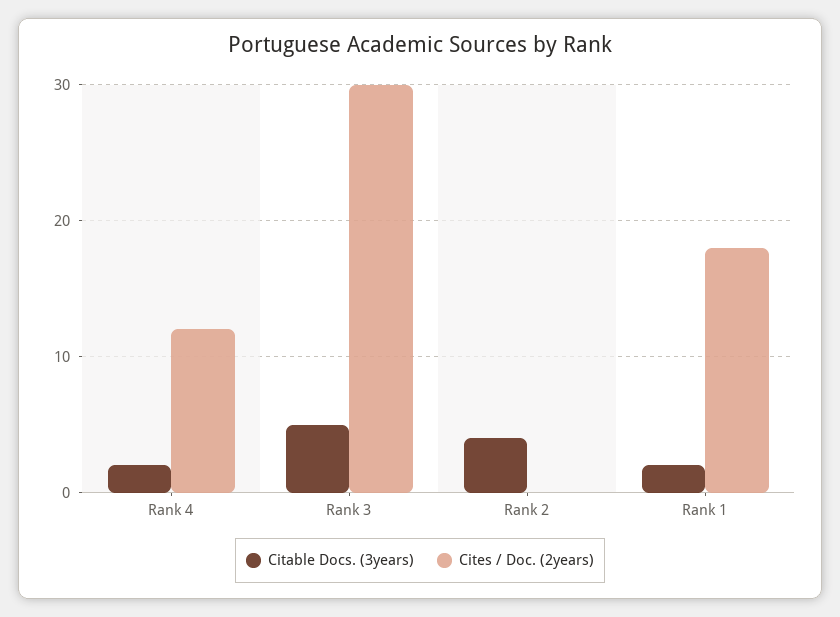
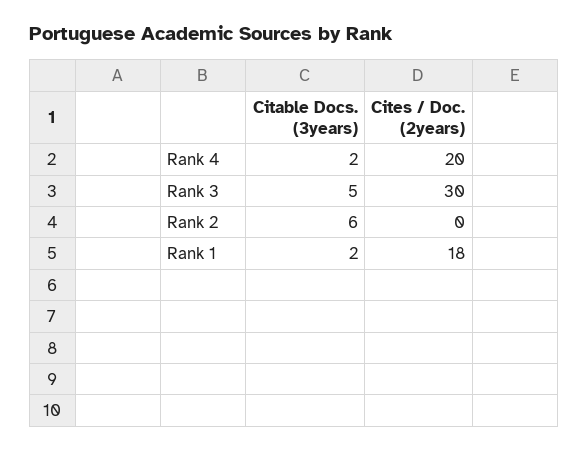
  {
    "Citable Docs. (3years)": {
      "Rank 4": 2,
      "Rank 3": 5,
-     "Rank 2": 4,
+     "Rank 2": 6,
      "Rank 1": 2
    },
    "Cites / Doc. (2years)": {
-     "Rank 4": 12,
+     "Rank 4": 20,
      "Rank 3": 30,
      "Rank 2": 0,
      "Rank 1": 18
    }
  }

